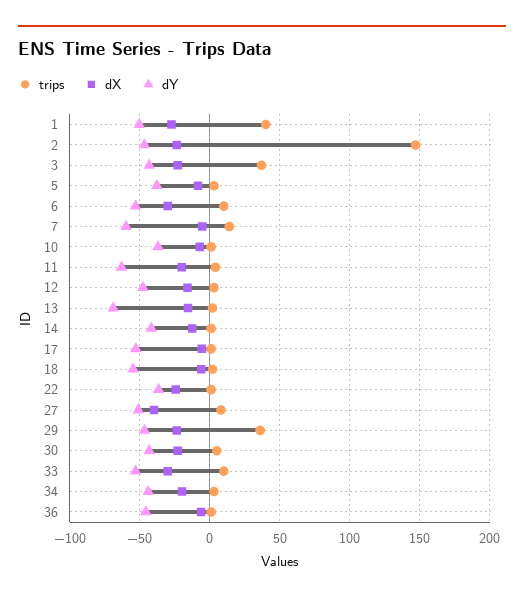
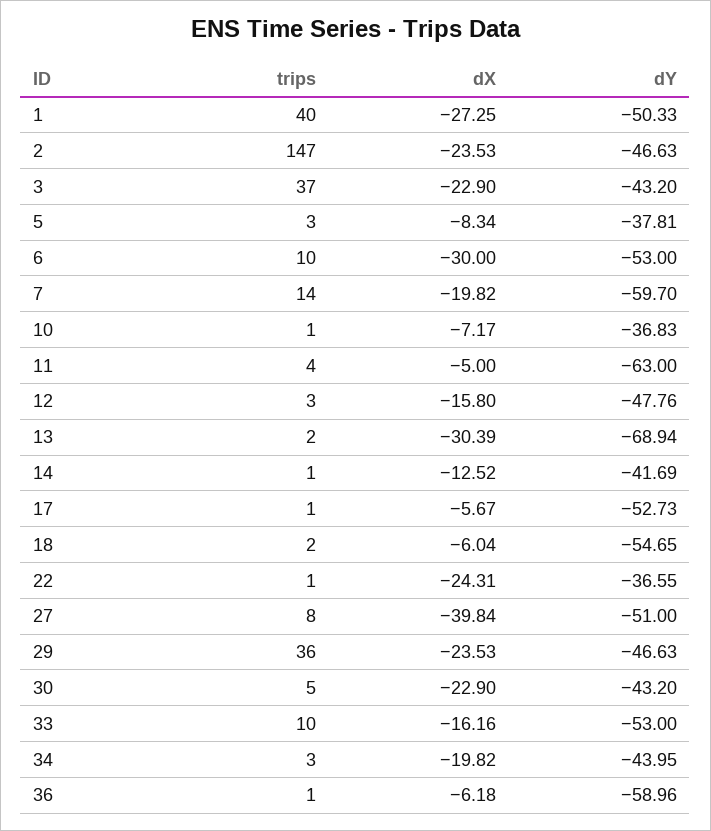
  {
    "trips": {
      "1": 40,
      "2": 147,
      "3": 37,
      "5": 3,
      "6": 10,
      "7": 14,
      "10": 1,
      "11": 4,
      "12": 3,
      "13": 2,
      "14": 1,
      "17": 1,
      "18": 2,
      "22": 1,
      "27": 8,
      "29": 36,
      "30": 5,
      "33": 10,
      "34": 3,
      "36": 1
    },
    "dX": {
      "1": -27.25,
      "2": -23.53,
      "3": -22.9,
      "5": -8.34,
      "6": -30,
-     "7": -5,
+     "7": -19.82,
      "10": -7.17,
-     "11": -20,
+     "11": -5,
      "12": -15.8,
-     "13": -15,
+     "13": -30.39,
      "14": -12.52,
      "17": -5.67,
      "18": -6.04,
      "22": -24.31,
      "27": -39.84,
      "29": -23.53,
      "30": -22.9,
-     "33": -30,
+     "33": -16.16,
      "34": -19.82,
      "36": -6.18
    },
    "dY": {
      "1": -50.33,
      "2": -46.63,
      "3": -43.2,
      "5": -37.81,
      "6": -53,
      "7": -59.7,
      "10": -36.83,
      "11": -63,
      "12": -47.76,
      "13": -68.94,
      "14": -41.69,
      "17": -52.73,
      "18": -54.65,
      "22": -36.55,
      "27": -51,
      "29": -46.63,
      "30": -43.2,
      "33": -53,
      "34": -43.95,
-     "36": -45
+     "36": -58.96
    }
  }

